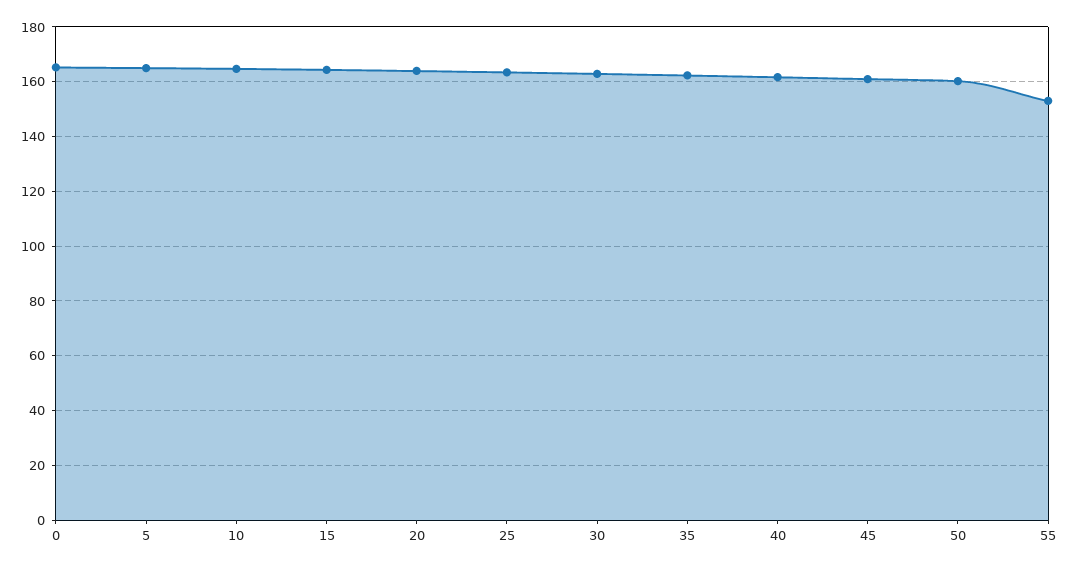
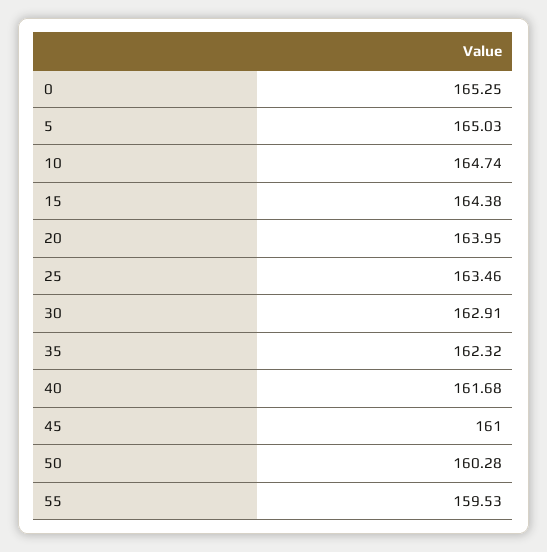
  {
    "0": 165.25,
    "5": 165.03,
    "10": 164.74,
    "15": 164.38,
    "20": 163.95,
    "25": 163.46,
    "30": 162.91,
    "35": 162.32,
    "40": 161.68,
    "45": 161,
    "50": 160.28,
-   "55": 152.5
+   "55": 159.53
  }

